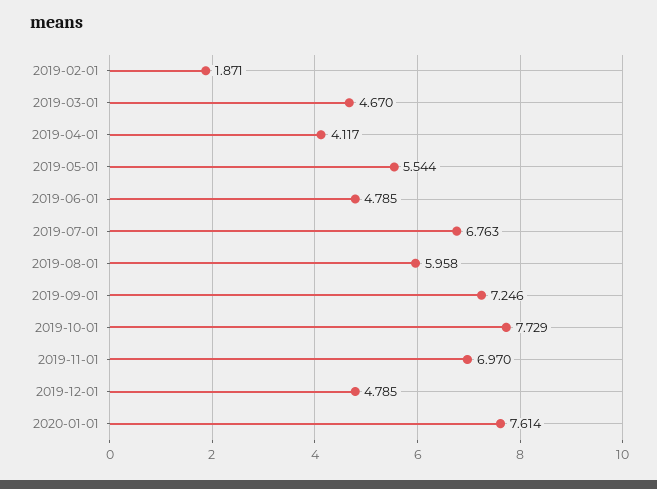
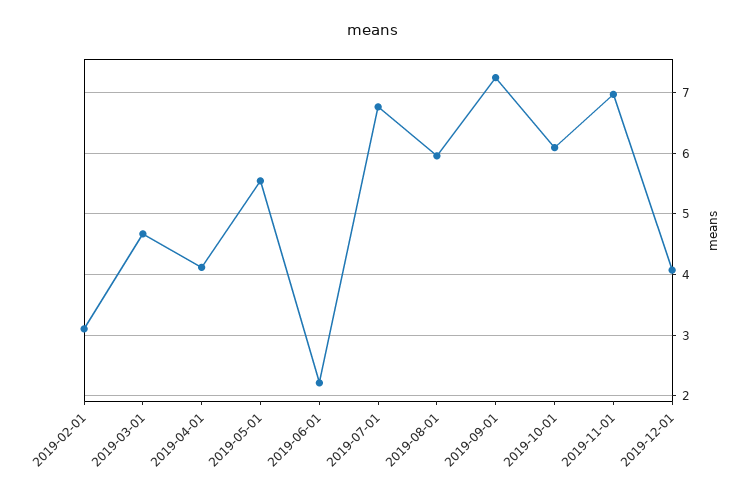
  {
-   "2019-02-01": 1.871,
+   "2019-02-01": 3.1,
    "2019-03-01": 4.67,
    "2019-04-01": 4.117,
    "2019-05-01": 5.544,
-   "2019-06-01": 4.785,
+   "2019-06-01": 2.2,
    "2019-07-01": 6.763,
    "2019-08-01": 5.958,
    "2019-09-01": 7.246,
-   "2019-10-01": 7.729,
+   "2019-10-01": 6.1,
    "2019-11-01": 6.97,
-   "2019-12-01": 4.785,
+   "2019-12-01": 4.1
-   "2020-01-01": 7.614
  }

